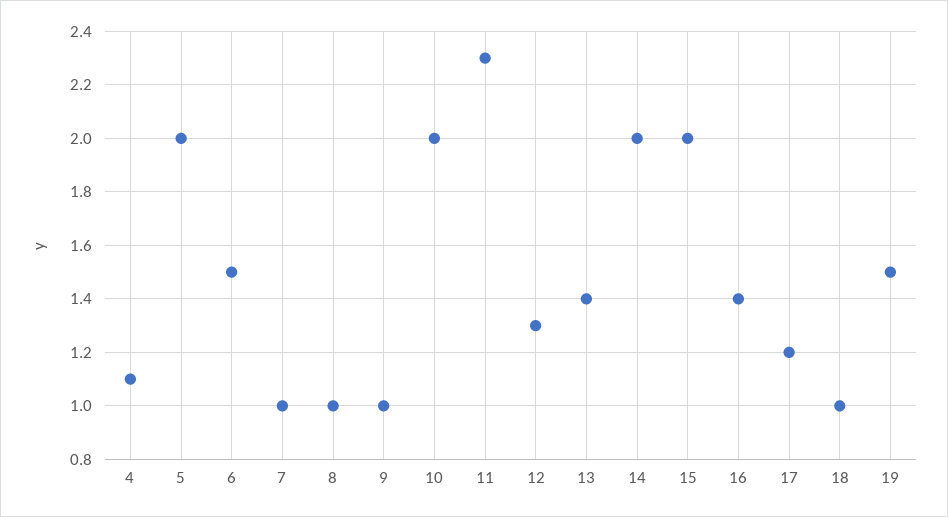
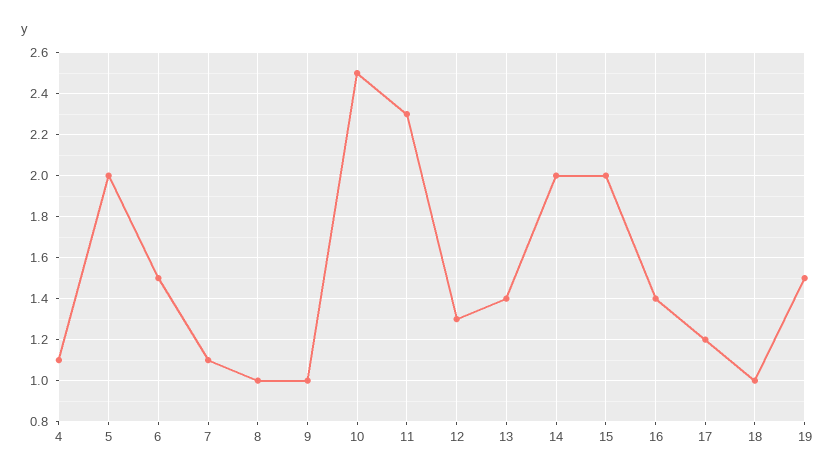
  {
    "4": 1.1,
    "5": 2,
    "6": 1.5,
-   "7": 1,
+   "7": 1.1,
    "8": 1,
    "9": 1,
-   "10": 2,
+   "10": 2.5,
    "11": 2.3,
    "12": 1.3,
    "13": 1.4,
    "14": 2,
    "15": 2,
    "16": 1.4,
    "17": 1.2,
    "18": 1,
    "19": 1.5
  }

